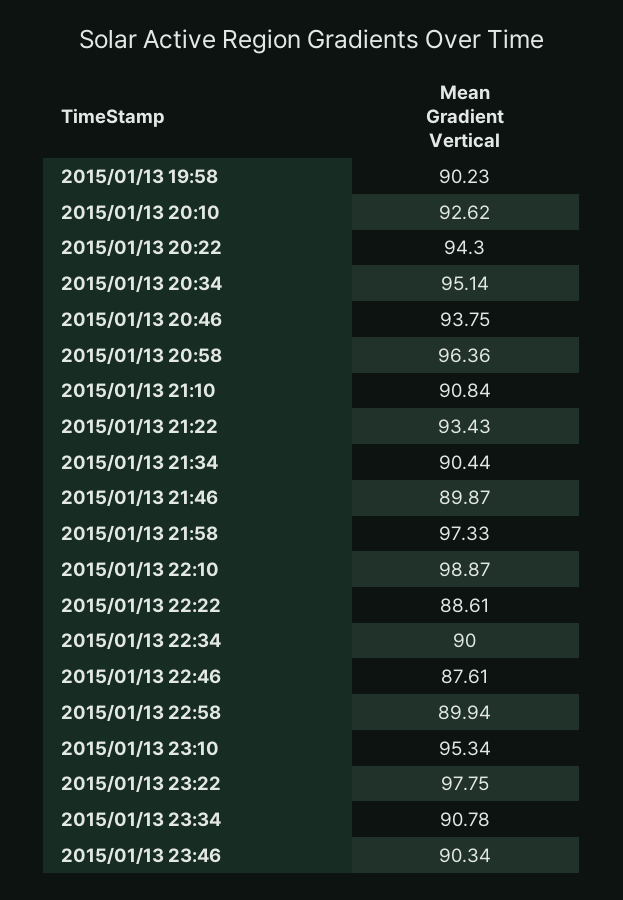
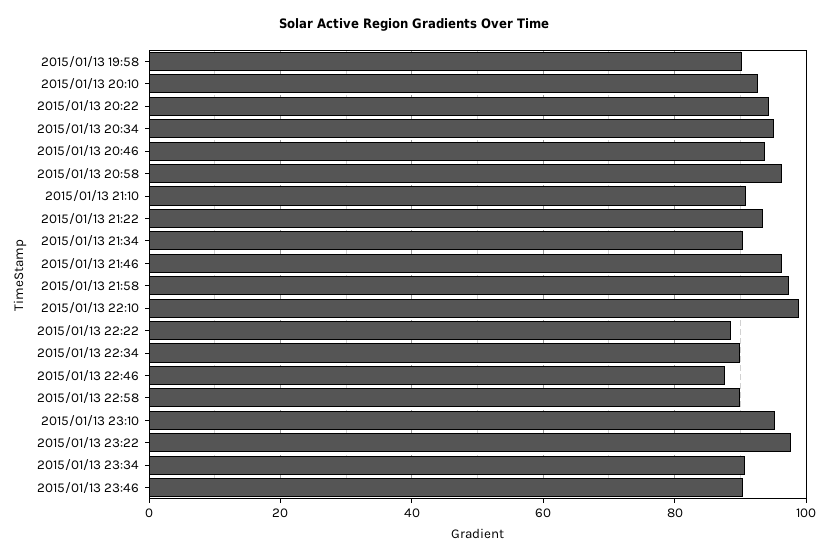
  {
    "2015/01/13 19:58": 90.23,
    "2015/01/13 20:10": 92.62,
    "2015/01/13 20:22": 94.3,
    "2015/01/13 20:34": 95.14,
    "2015/01/13 20:46": 93.75,
    "2015/01/13 20:58": 96.36,
    "2015/01/13 21:10": 90.84,
    "2015/01/13 21:22": 93.43,
    "2015/01/13 21:34": 90.44,
-   "2015/01/13 21:46": 89.87,
+   "2015/01/13 21:46": 96,
    "2015/01/13 21:58": 97.33,
    "2015/01/13 22:10": 98.87,
    "2015/01/13 22:22": 88.61,
    "2015/01/13 22:34": 90,
    "2015/01/13 22:46": 87.61,
    "2015/01/13 22:58": 89.94,
    "2015/01/13 23:10": 95.34,
    "2015/01/13 23:22": 97.75,
    "2015/01/13 23:34": 90.78,
    "2015/01/13 23:46": 90.34
  }

